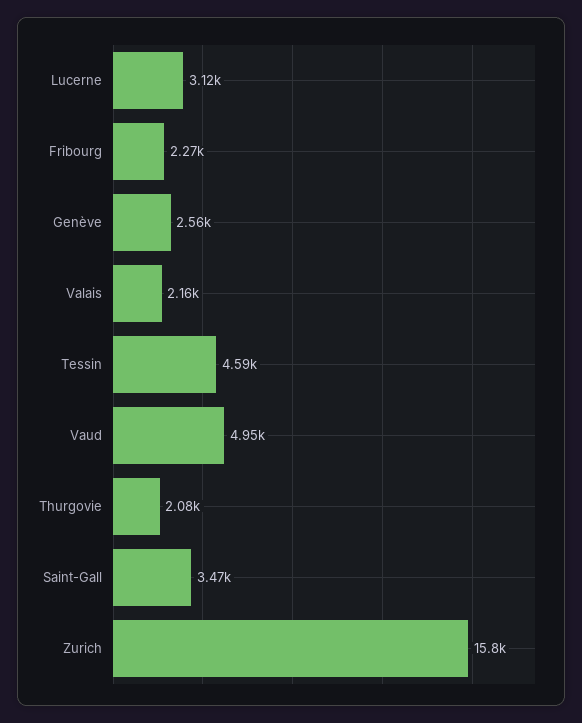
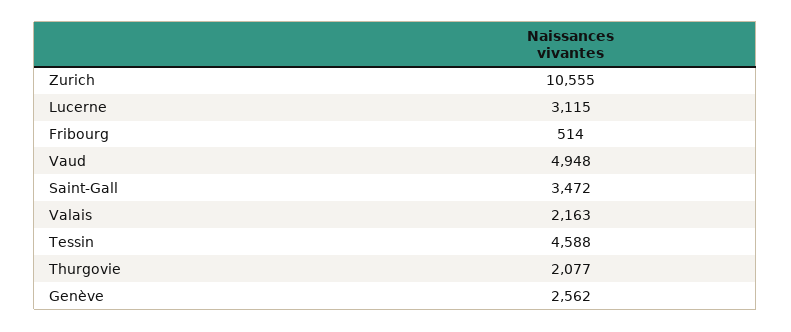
  {
    "Lucerne": 3115,
-   "Fribourg": 2270,
+   "Fribourg": 514,
    "Genève": 2562,
    "Valais": 2163,
    "Tessin": 4588,
    "Vaud": 4948,
    "Thurgovie": 2077,
    "Saint-Gall": 3472,
-   "Zurich": 15800
+   "Zurich": 10555
  }

